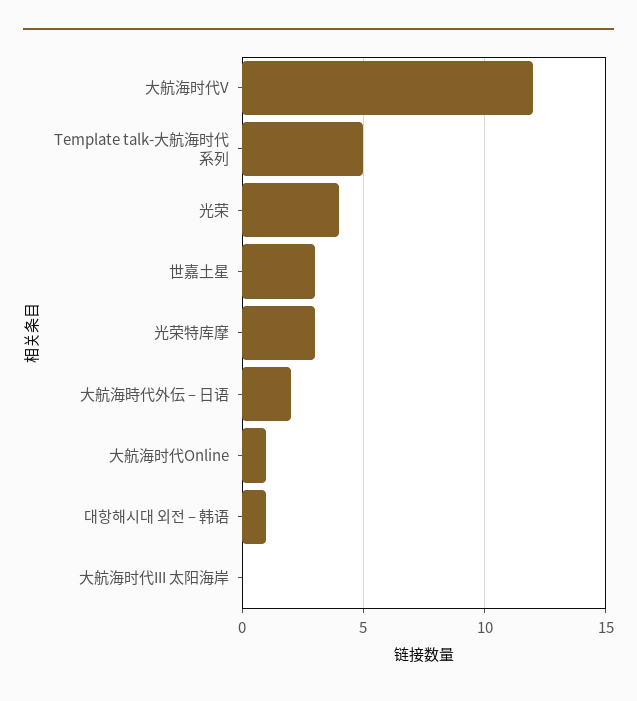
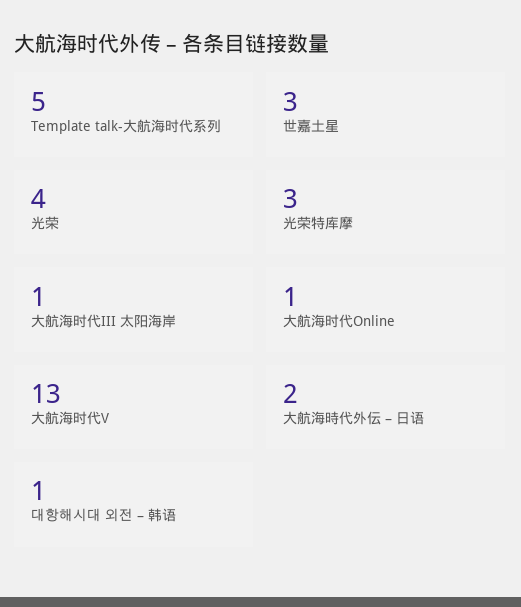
  {
-   "大航海时代V": 12,
+   "大航海时代V": 13,
    "Template talk-大航海时代系列": 5,
    "光荣": 4,
    "世嘉土星": 3,
    "光荣特库摩": 3,
    "大航海時代外伝 – 日语": 2,
    "大航海时代Online": 1,
    "대항해시대 외전 – 韩语": 1,
-   "大航海时代III 太阳海岸": 0
+   "大航海时代III 太阳海岸": 1
  }

